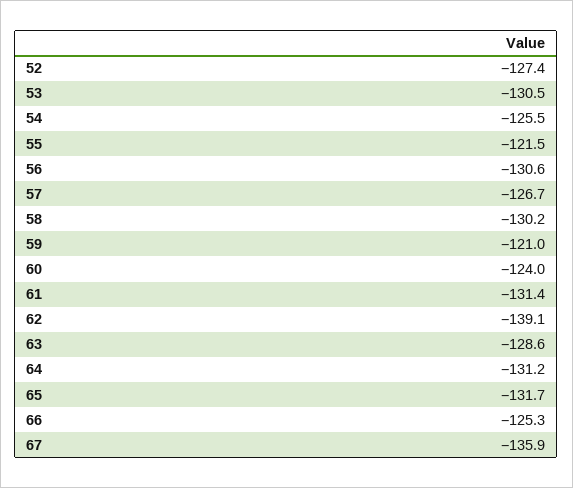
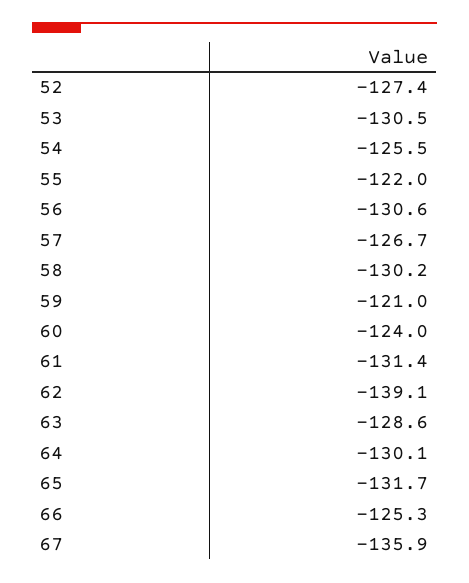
  {
    "52": -127.4,
    "53": -130.5,
    "54": -125.5,
-   "55": -121.5,
+   "55": -122,
    "56": -130.6,
    "57": -126.7,
    "58": -130.2,
    "59": -121,
    "60": -124,
    "61": -131.4,
    "62": -139.1,
    "63": -128.6,
-   "64": -131.2,
+   "64": -130.1,
    "65": -131.7,
    "66": -125.3,
    "67": -135.9
  }

